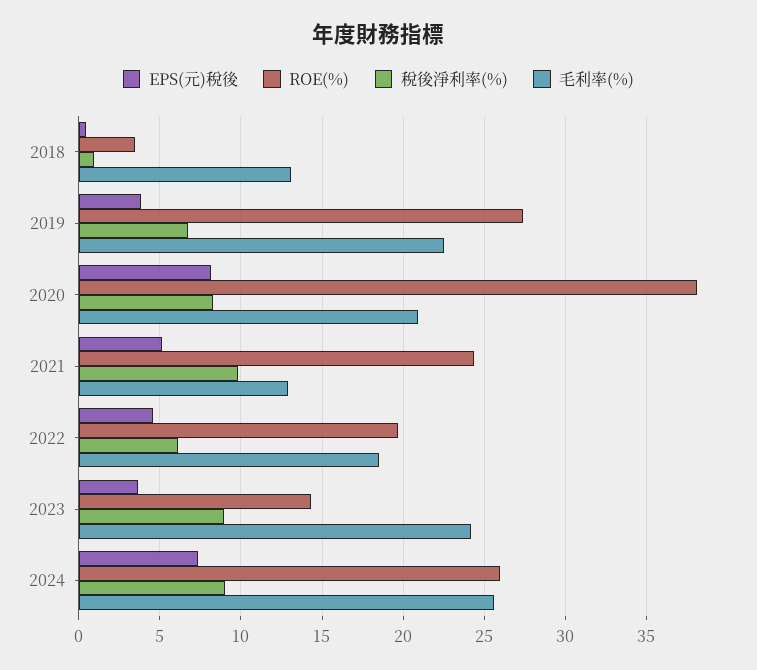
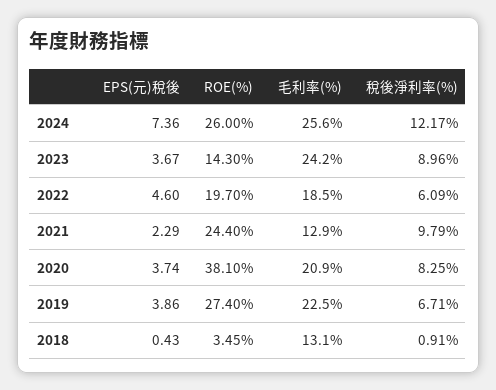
  {
    "EPS(元)稅後": {
      "2018": 0.43,
      "2019": 3.86,
-     "2020": 8,
+     "2020": 3.74,
-     "2021": 5,
+     "2021": 2.29,
      "2022": 4.6,
      "2023": 3.67,
      "2024": 7.36
    },
    "ROE(%)": {
      "2018": 3.45,
      "2019": 27.4,
      "2020": 38.1,
      "2021": 24.4,
      "2022": 19.7,
      "2023": 14.3,
      "2024": 26
    },
    "稅後淨利率(%)": {
      "2018": 0.91,
      "2019": 6.71,
      "2020": 8.25,
      "2021": 9.79,
      "2022": 6.09,
      "2023": 8.96,
-     "2024": 9
+     "2024": 12.17
    },
    "毛利率(%)": {
      "2018": 13.1,
      "2019": 22.5,
      "2020": 20.9,
      "2021": 12.9,
      "2022": 18.5,
      "2023": 24.2,
      "2024": 25.6
    }
  }

